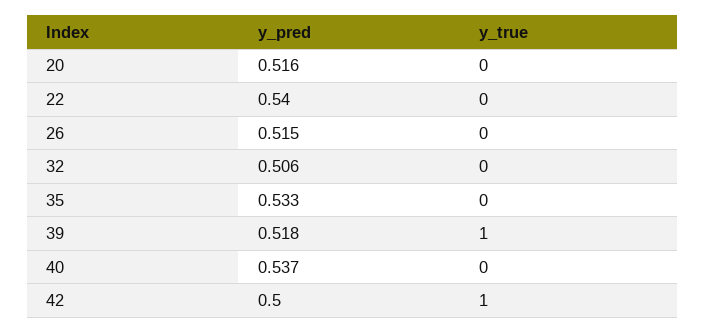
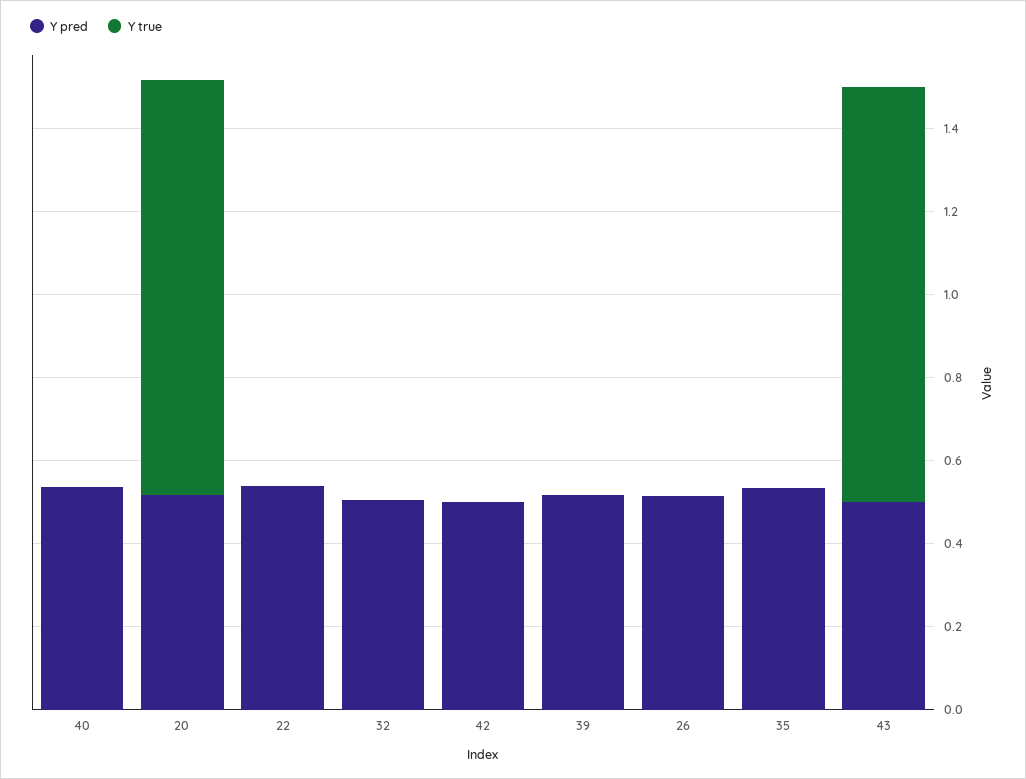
  {
    "y_pred": {
      "20": 0.516,
      "22": 0.54,
      "26": 0.515,
      "32": 0.506,
      "35": 0.533,
      "39": 0.518,
      "40": 0.537,
-     "42": 0.5
+     "42": 0.5,
+     "43": 0.5
    },
    "y_true": {
-     "20": 0,
+     "20": 1,
      "22": 0,
      "26": 0,
      "32": 0,
      "35": 0,
-     "39": 1,
+     "39": 0,
      "40": 0,
-     "42": 1
+     "42": 0,
+     "43": 1
    }
  }

